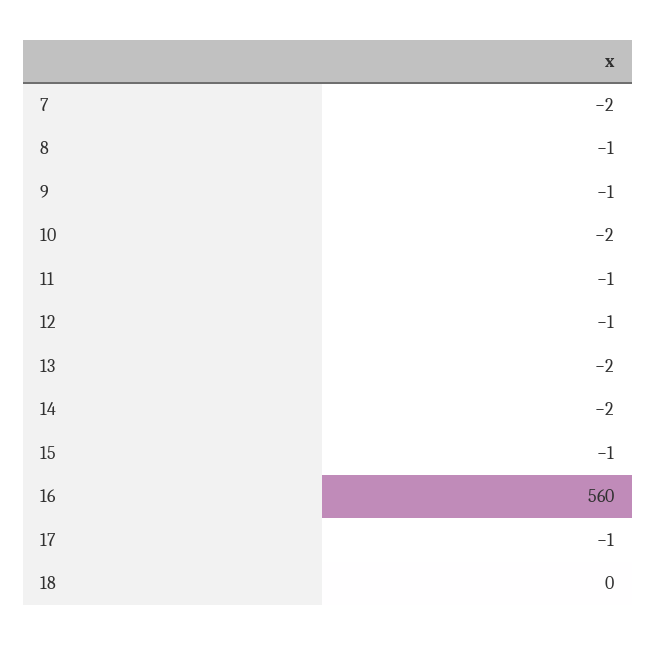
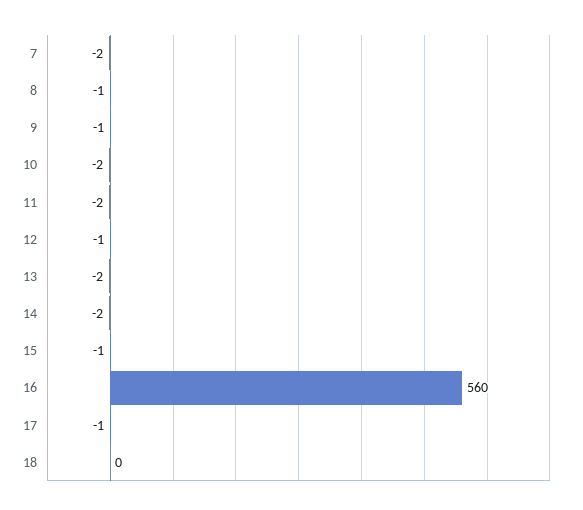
  {
    "7": -2,
    "8": -1,
    "9": -1,
    "10": -2,
-   "11": -1,
+   "11": -2,
    "12": -1,
    "13": -2,
    "14": -2,
    "15": -1,
    "16": 560,
    "17": -1,
    "18": 0
  }

